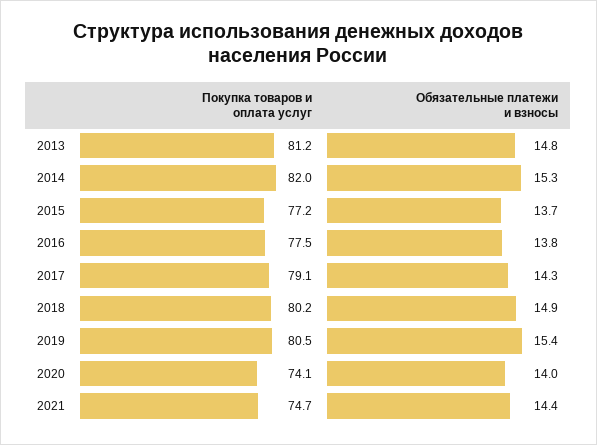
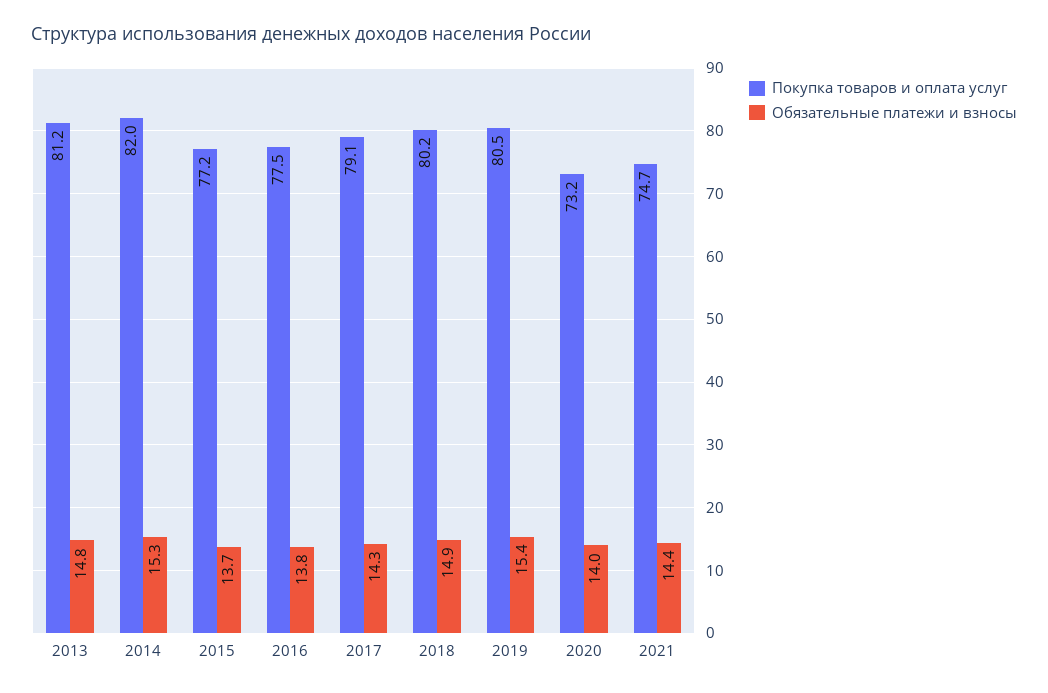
  {
    "Покупка товаров и оплата услуг": {
      "2013": 81.2,
      "2014": 82,
      "2015": 77.2,
      "2016": 77.5,
      "2017": 79.1,
      "2018": 80.2,
      "2019": 80.5,
-     "2020": 74.1,
+     "2020": 73.2,
      "2021": 74.7
    },
    "Обязательные платежи и взносы": {
      "2013": 14.8,
      "2014": 15.3,
      "2015": 13.7,
      "2016": 13.8,
      "2017": 14.3,
      "2018": 14.9,
      "2019": 15.4,
      "2020": 14,
      "2021": 14.4
    }
  }

